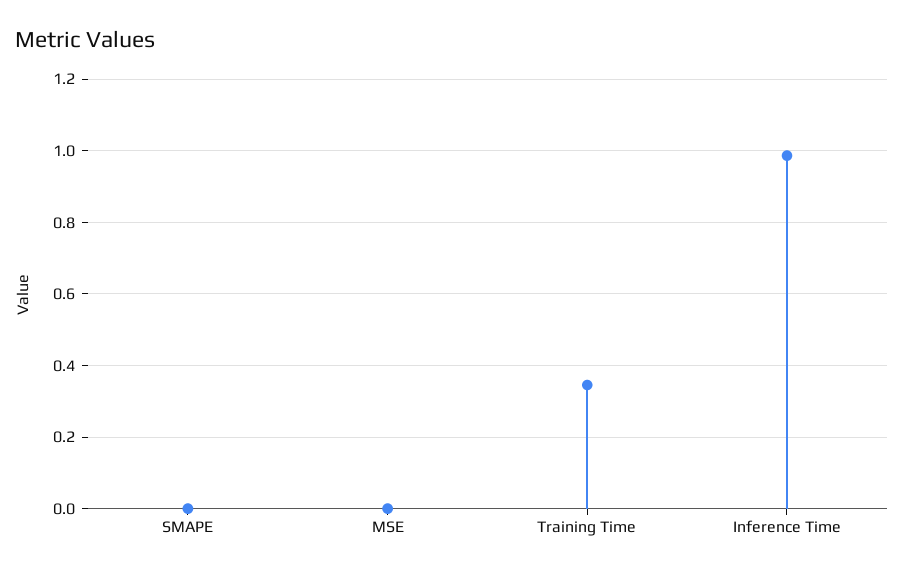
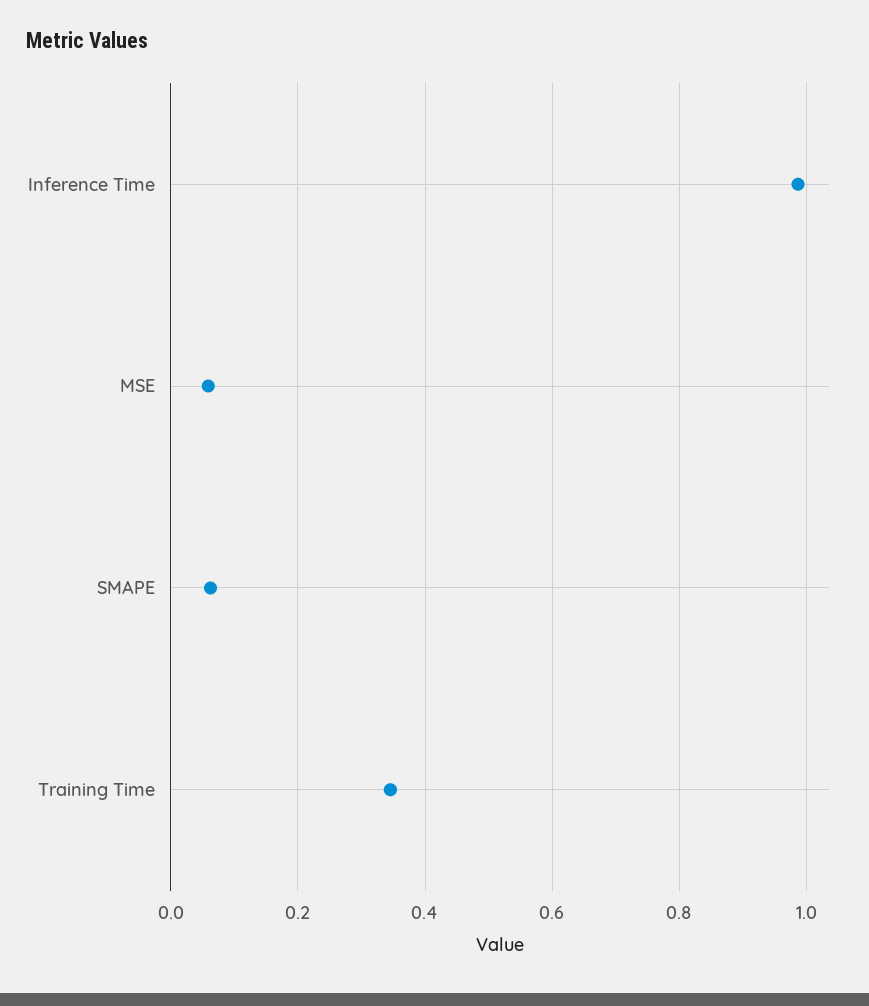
  {
-   "SMAPE": 0,
+   "SMAPE": 0.06,
-   "MSE": 0,
+   "MSE": 0.06,
    "Training Time": 0.34,
    "Inference Time": 0.98
  }

